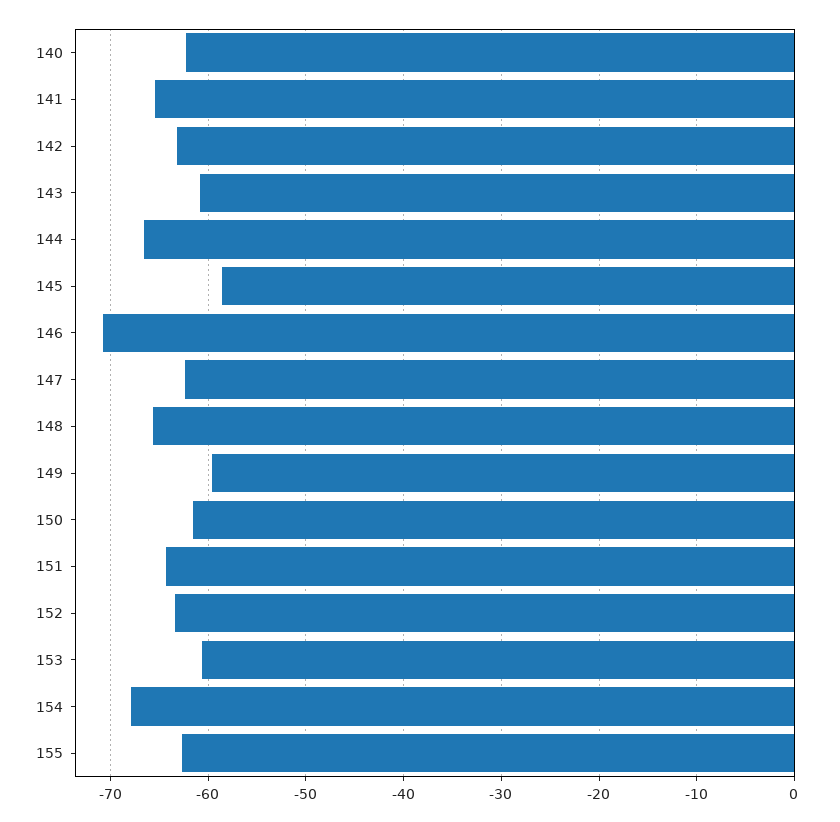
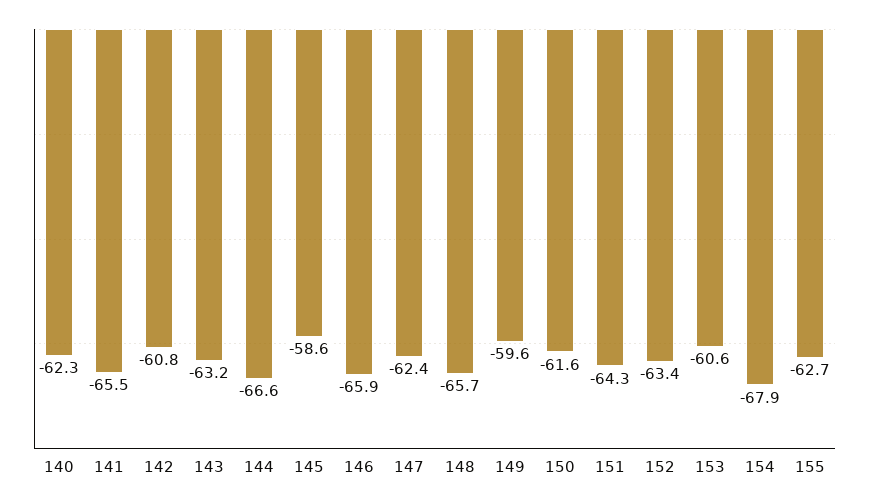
  {
    "140": -62.3,
    "141": -65.5,
-   "142": -63,
+   "142": -60.8,
-   "143": -61,
+   "143": -63.2,
    "144": -66.6,
    "145": -58.6,
-   "146": -71,
+   "146": -65.9,
    "147": -62.4,
    "148": -65.7,
    "149": -59.6,
    "150": -61.6,
    "151": -64.3,
    "152": -63.4,
    "153": -60.6,
    "154": -67.9,
    "155": -62.7
  }

